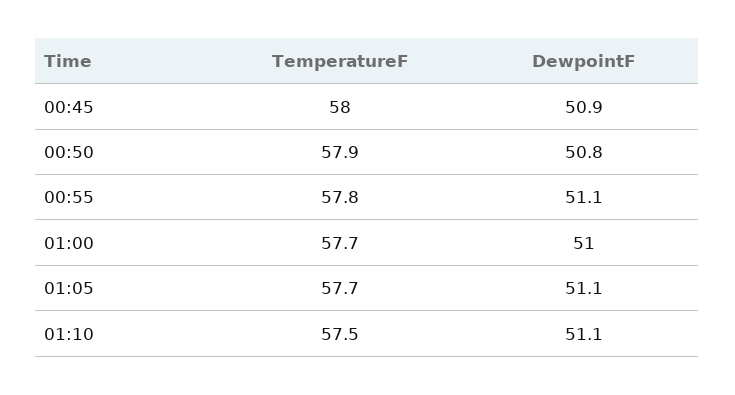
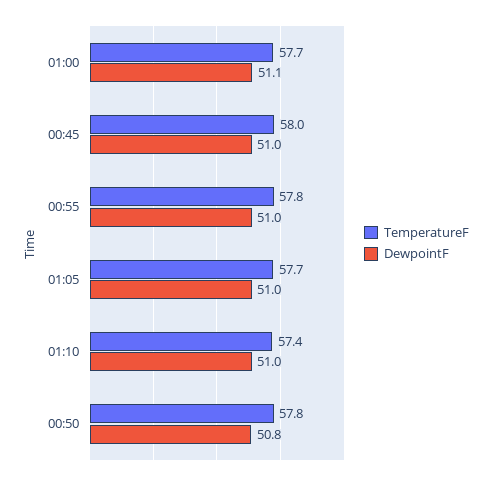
  {
    "TemperatureF": {
      "00:45": 58,
-     "00:50": 57.9,
+     "00:50": 57.8,
      "00:55": 57.8,
      "01:00": 57.7,
      "01:05": 57.7,
-     "01:10": 57.5
+     "01:10": 57.4
    },
    "DewpointF": {
-     "00:45": 50.9,
+     "00:45": 51,
      "00:50": 50.8,
-     "00:55": 51.1,
+     "00:55": 51,
-     "01:00": 51,
+     "01:00": 51.1,
-     "01:05": 51.1,
+     "01:05": 51,
-     "01:10": 51.1
+     "01:10": 51
    }
  }

